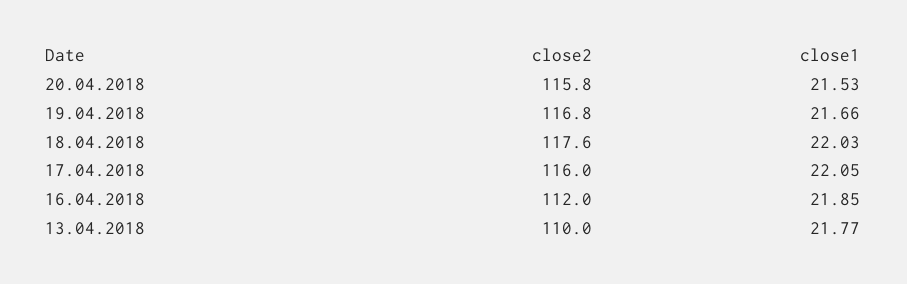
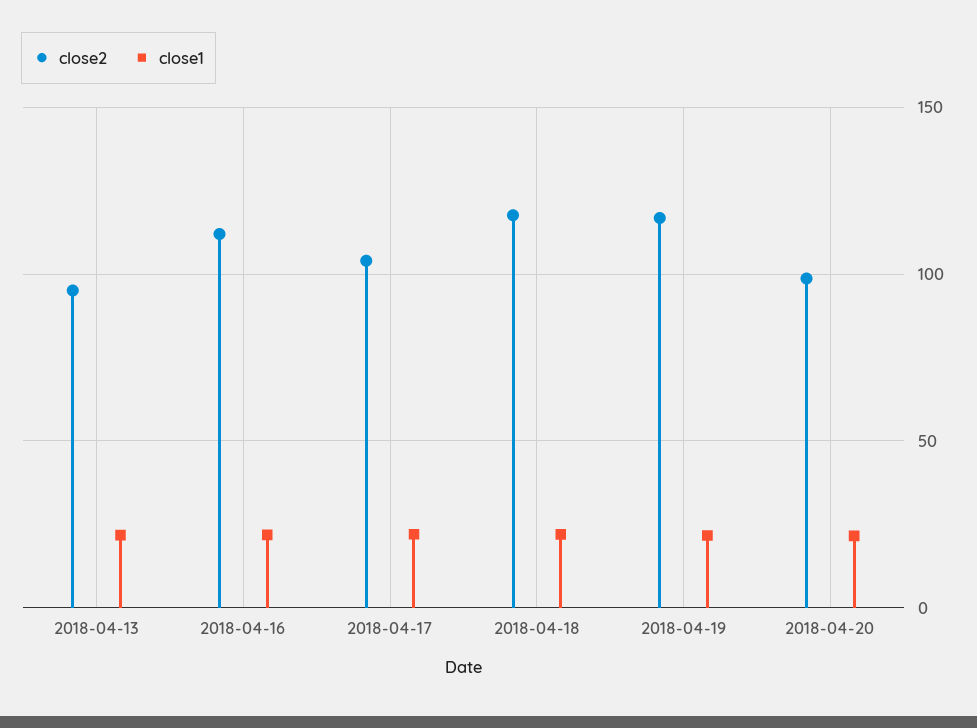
  {
    "close2": {
-     "20.04.2018": 115.8,
+     "20.04.2018": 100,
      "19.04.2018": 116.8,
      "18.04.2018": 117.6,
-     "17.04.2018": 116,
+     "17.04.2018": 105,
      "16.04.2018": 112,
-     "13.04.2018": 110
+     "13.04.2018": 95
    },
    "close1": {
      "20.04.2018": 21.53,
      "19.04.2018": 21.66,
      "18.04.2018": 22.03,
      "17.04.2018": 22.05,
      "16.04.2018": 21.85,
      "13.04.2018": 21.77
    }
  }

